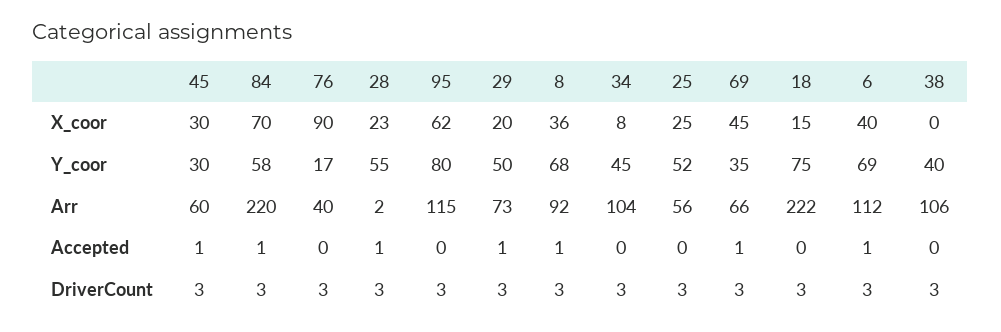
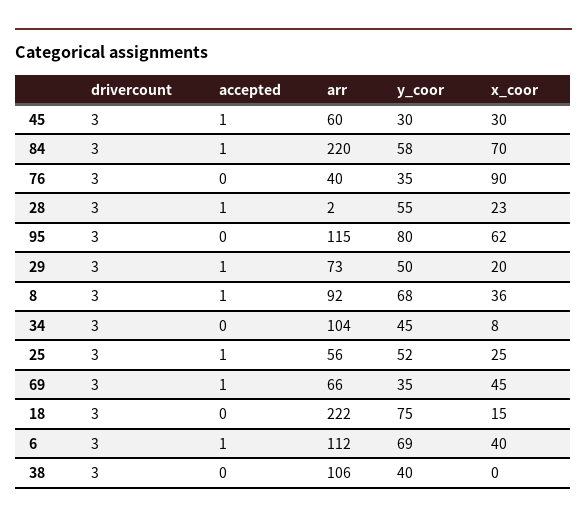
  {
    "45": {
      "X_coor": 30,
      "Y_coor": 30,
      "Arr": 60,
      "Accepted": 1,
      "DriverCount": 3
    },
    "84": {
      "X_coor": 70,
      "Y_coor": 58,
      "Arr": 220,
      "Accepted": 1,
      "DriverCount": 3
    },
    "76": {
      "X_coor": 90,
-     "Y_coor": 17,
+     "Y_coor": 35,
      "Arr": 40,
      "Accepted": 0,
      "DriverCount": 3
    },
    "28": {
      "X_coor": 23,
      "Y_coor": 55,
      "Arr": 2,
      "Accepted": 1,
      "DriverCount": 3
    },
    "95": {
      "X_coor": 62,
      "Y_coor": 80,
      "Arr": 115,
      "Accepted": 0,
      "DriverCount": 3
    },
    "29": {
      "X_coor": 20,
      "Y_coor": 50,
      "Arr": 73,
      "Accepted": 1,
      "DriverCount": 3
    },
    "8": {
      "X_coor": 36,
      "Y_coor": 68,
      "Arr": 92,
      "Accepted": 1,
      "DriverCount": 3
    },
    "34": {
      "X_coor": 8,
      "Y_coor": 45,
      "Arr": 104,
      "Accepted": 0,
      "DriverCount": 3
    },
    "25": {
      "X_coor": 25,
      "Y_coor": 52,
      "Arr": 56,
-     "Accepted": 0,
+     "Accepted": 1,
      "DriverCount": 3
    },
    "69": {
      "X_coor": 45,
      "Y_coor": 35,
      "Arr": 66,
      "Accepted": 1,
      "DriverCount": 3
    },
    "18": {
      "X_coor": 15,
      "Y_coor": 75,
      "Arr": 222,
      "Accepted": 0,
      "DriverCount": 3
    },
    "6": {
      "X_coor": 40,
      "Y_coor": 69,
      "Arr": 112,
      "Accepted": 1,
      "DriverCount": 3
    },
    "38": {
      "X_coor": 0,
      "Y_coor": 40,
      "Arr": 106,
      "Accepted": 0,
      "DriverCount": 3
    }
  }

